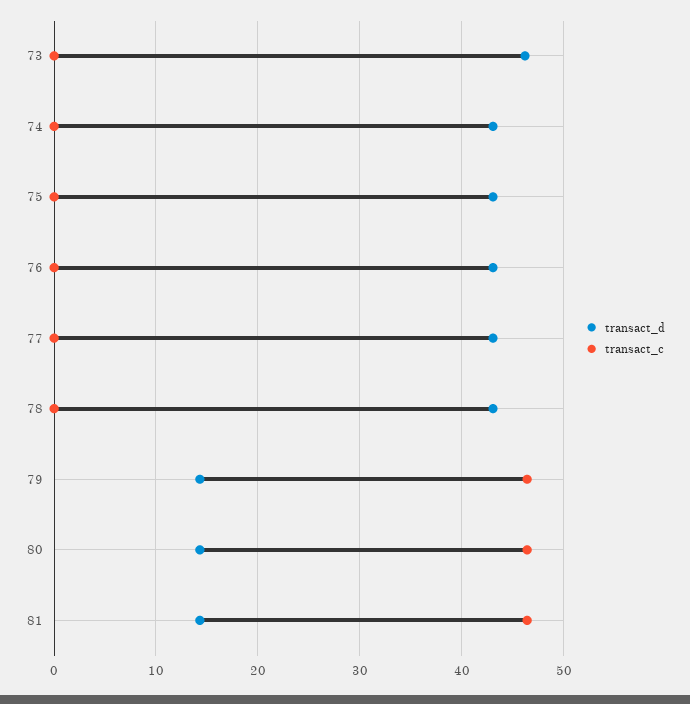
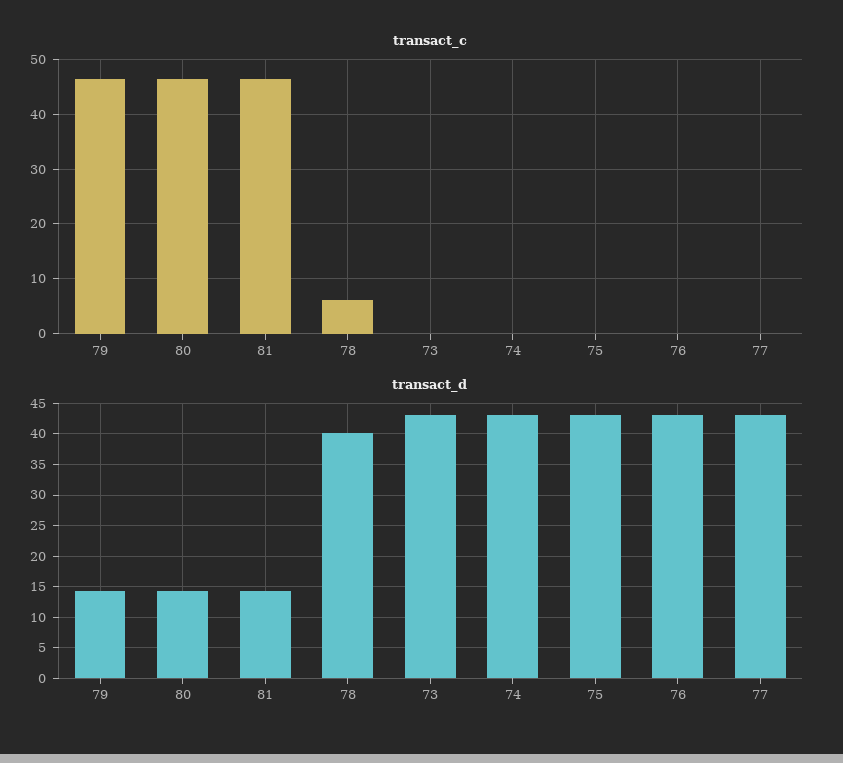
  {
    "transact_d": {
-     "73": 46,
+     "73": 43,
      "74": 43,
      "75": 43,
      "76": 43,
      "77": 43,
-     "78": 43,
+     "78": 40,
      "79": 14,
      "80": 14,
      "81": 14
    },
    "transact_c": {
      "73": 0,
      "74": 0,
      "75": 0,
      "76": 0,
      "77": 0,
-     "78": 0,
+     "78": 6,
      "79": 46,
      "80": 46,
      "81": 46
    }
  }

